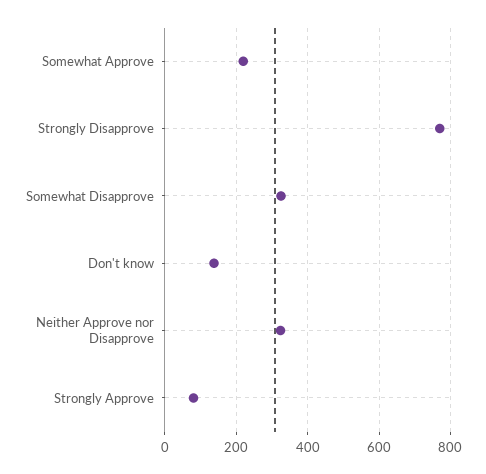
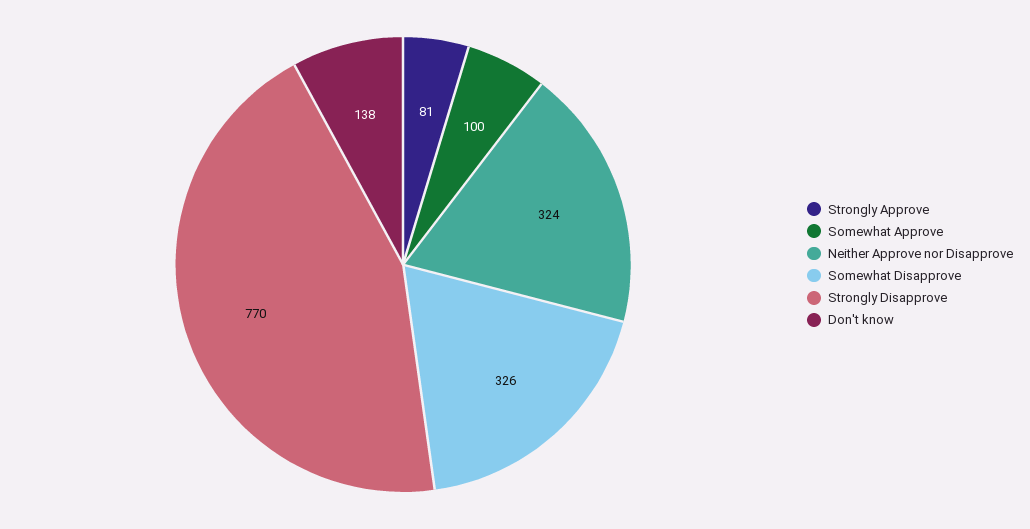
  {
-   "Somewhat Approve": 220,
+   "Somewhat Approve": 100,
    "Strongly Disapprove": 770,
    "Somewhat Disapprove": 326,
    "Don't know": 138,
    "Neither Approve nor Disapprove": 324,
    "Strongly Approve": 81
  }

